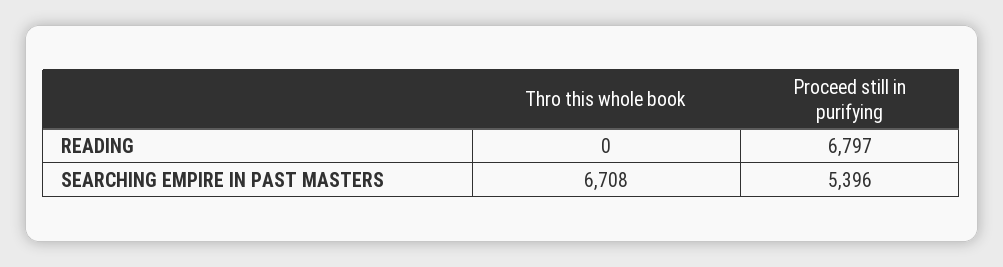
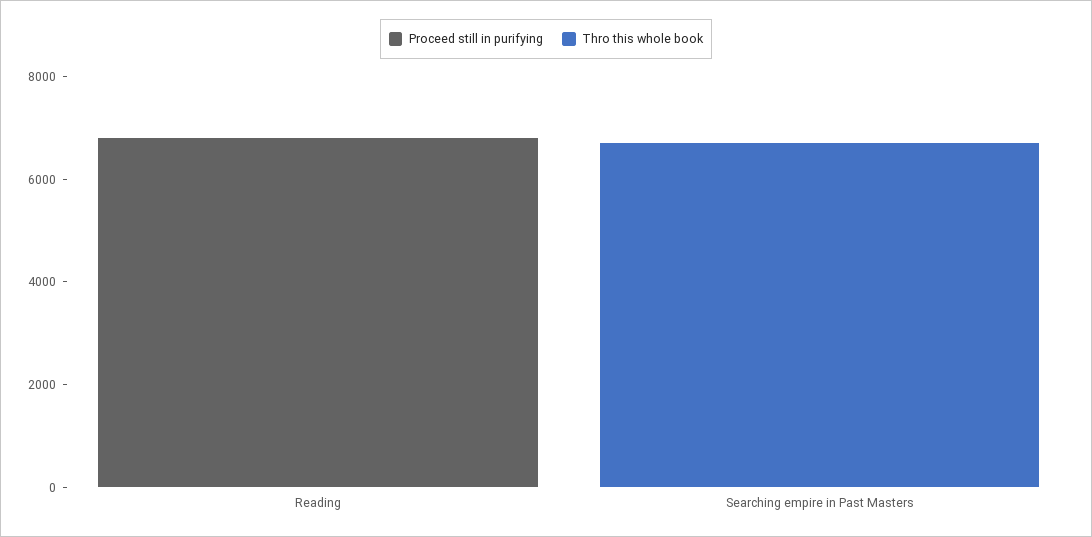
  {
    "Thro this whole book": {
      "READING": 0,
      "SEARCHING EMPIRE IN PAST MASTERS": 6708
    },
    "Proceed still in purifying": {
      "READING": 6797,
-     "SEARCHING EMPIRE IN PAST MASTERS": 5396
+     "SEARCHING EMPIRE IN PAST MASTERS": 0
    }
  }

